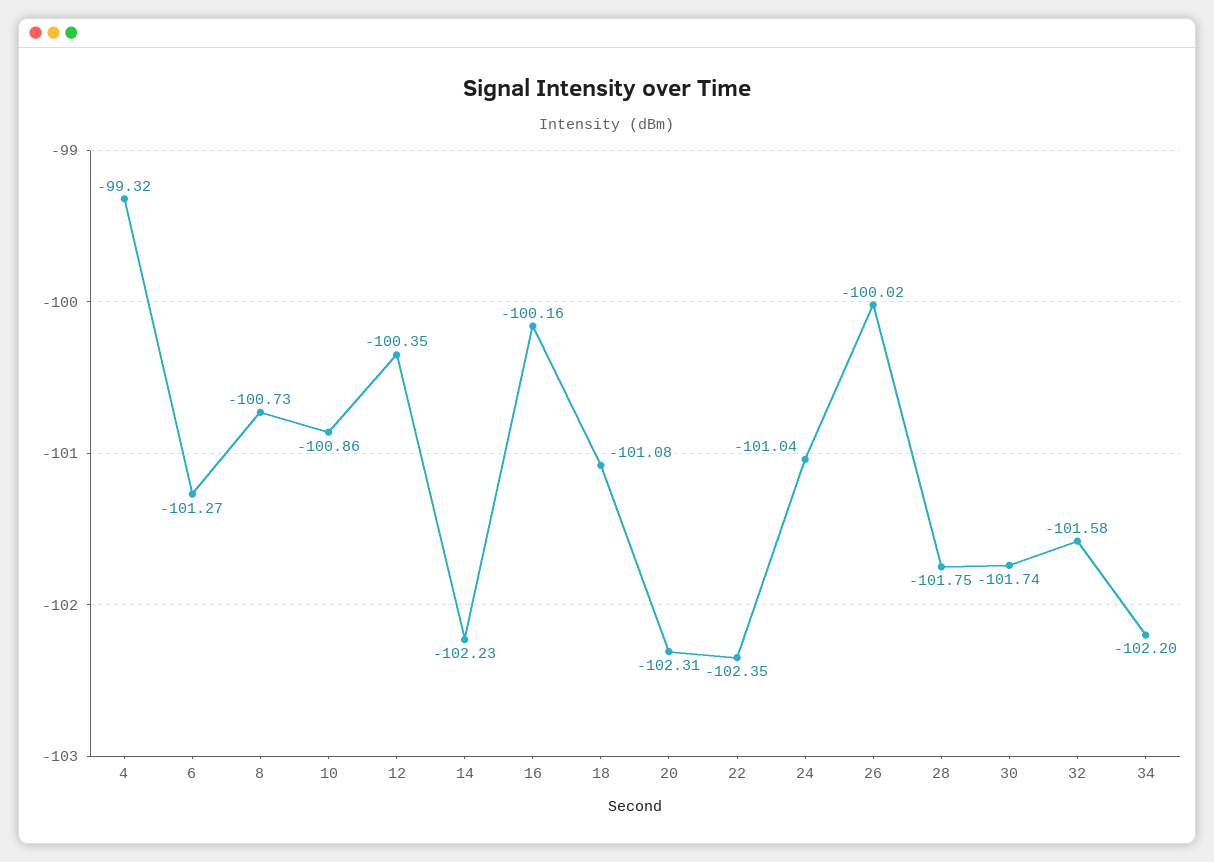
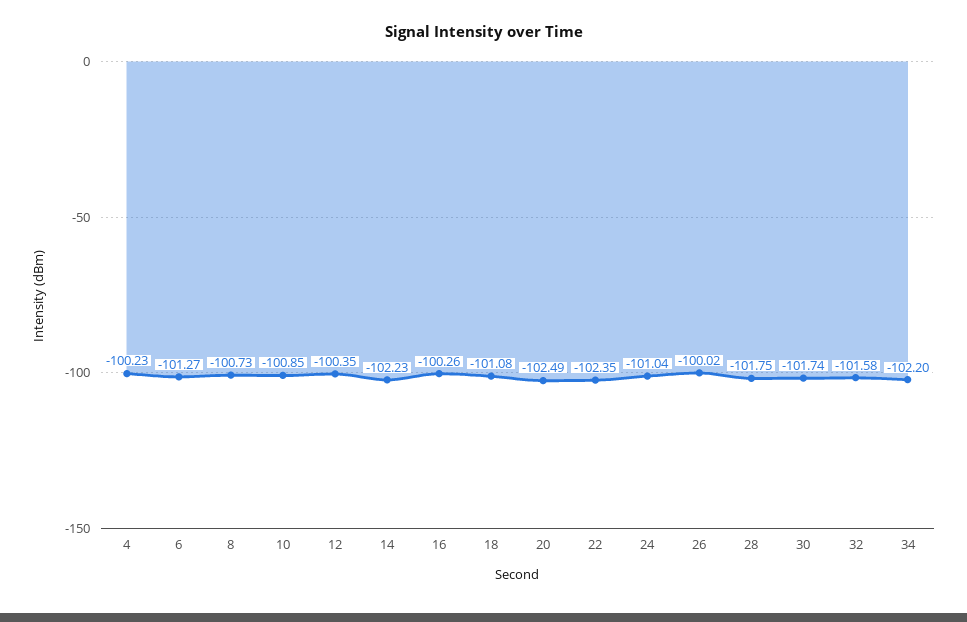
  {
-   "4": -99.32,
+   "4": -100.23,
    "6": -101.27,
    "8": -100.73,
-   "10": -100.86,
+   "10": -100.85,
    "12": -100.35,
    "14": -102.23,
-   "16": -100.16,
+   "16": -100.26,
    "18": -101.08,
-   "20": -102.31,
+   "20": -102.49,
    "22": -102.35,
    "24": -101.04,
    "26": -100.02,
    "28": -101.75,
    "30": -101.74,
    "32": -101.58,
    "34": -102.2
  }

